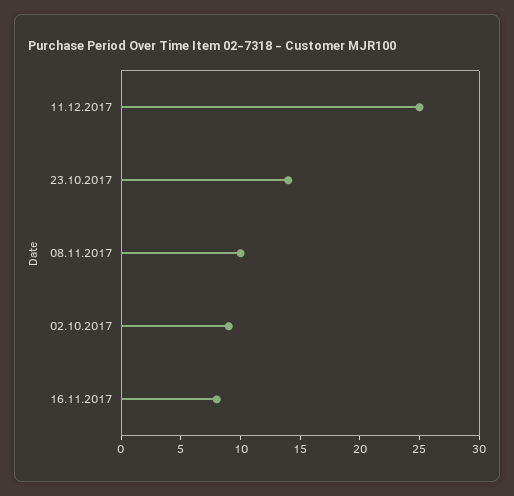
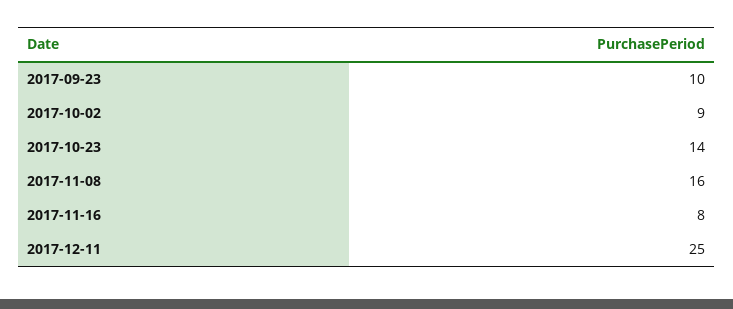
  {
    "11.12.2017": 25,
    "23.10.2017": 14,
-   "08.11.2017": 10,
+   "08.11.2017": 16,
    "02.10.2017": 9,
-   "16.11.2017": 8
+   "16.11.2017": 8,
+   "2017-09-23": 10
  }

